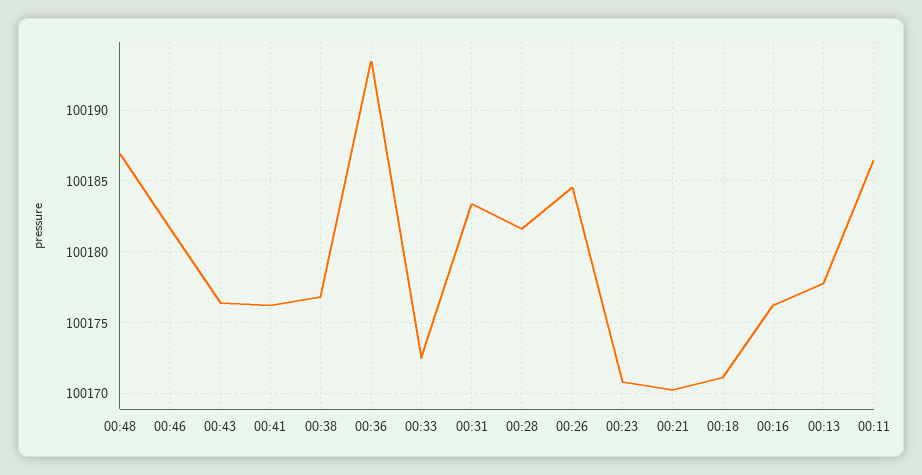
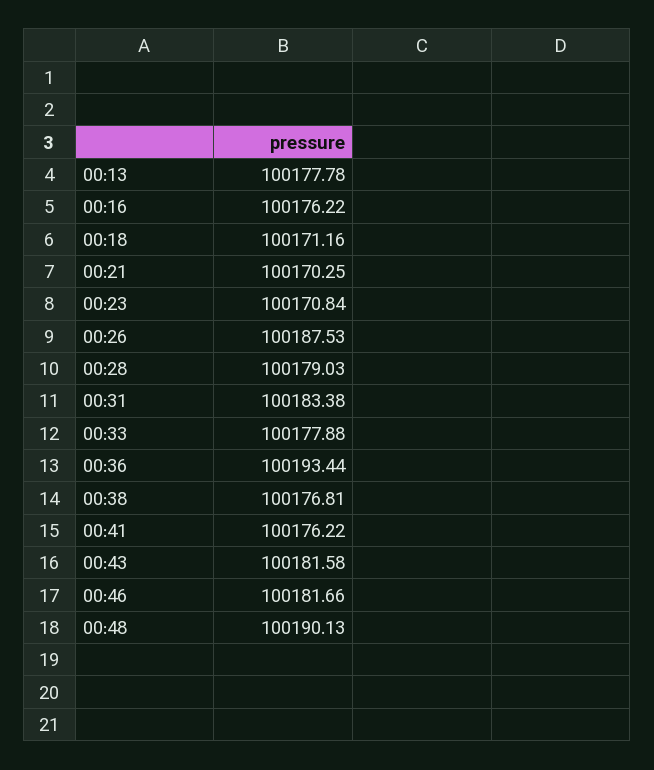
  {
-   "00:48": 100187,
+   "00:48": 100190.13,
    "00:46": 100181.66,
-   "00:43": 100176.5,
+   "00:43": 100181.58,
    "00:41": 100176.22,
    "00:38": 100176.81,
    "00:36": 100193.44,
-   "00:33": 100172.5,
+   "00:33": 100177.88,
    "00:31": 100183.38,
-   "00:28": 100181.5,
+   "00:28": 100179.03,
-   "00:26": 100184.5,
+   "00:26": 100187.53,
    "00:23": 100170.84,
    "00:21": 100170.25,
    "00:18": 100171.16,
    "00:16": 100176.22,
-   "00:13": 100177.78,
+   "00:13": 100177.78
-   "00:11": 100186.5
  }

